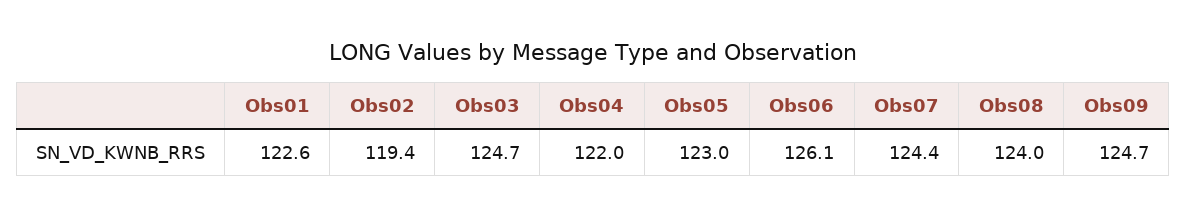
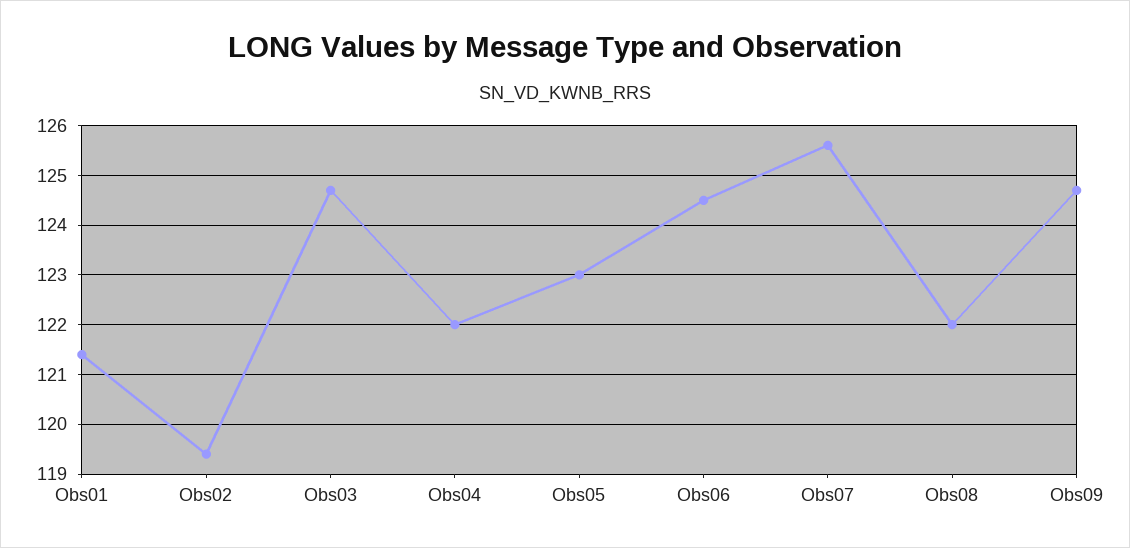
  {
-   "Obs01": 122.6,
+   "Obs01": 121.5,
    "Obs02": 119.4,
    "Obs03": 124.7,
    "Obs04": 122,
    "Obs05": 123,
-   "Obs06": 126.1,
+   "Obs06": 124.5,
-   "Obs07": 124.4,
+   "Obs07": 125.5,
-   "Obs08": 124,
+   "Obs08": 122,
    "Obs09": 124.7
  }

